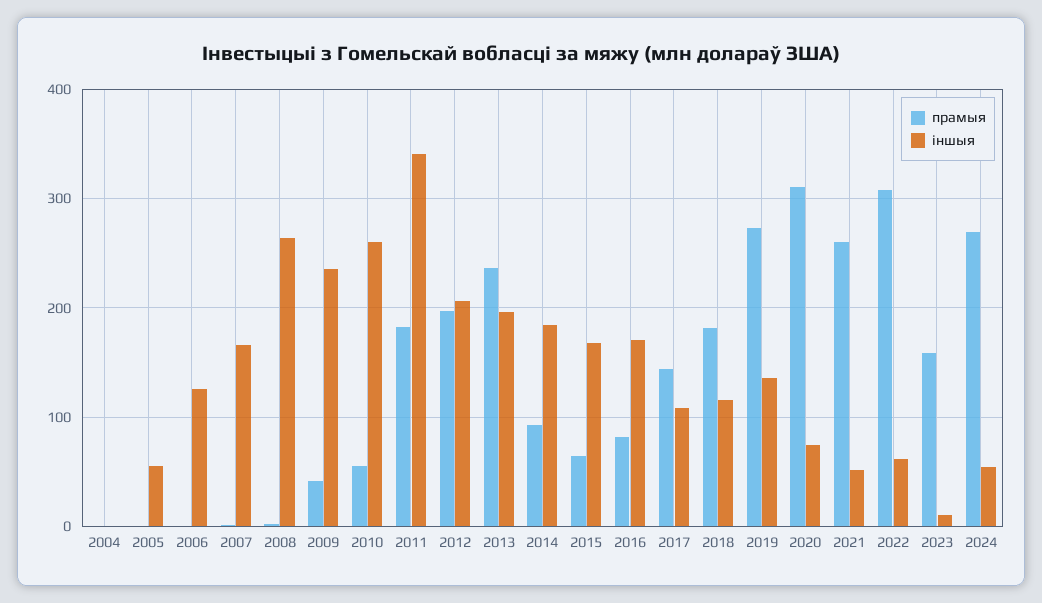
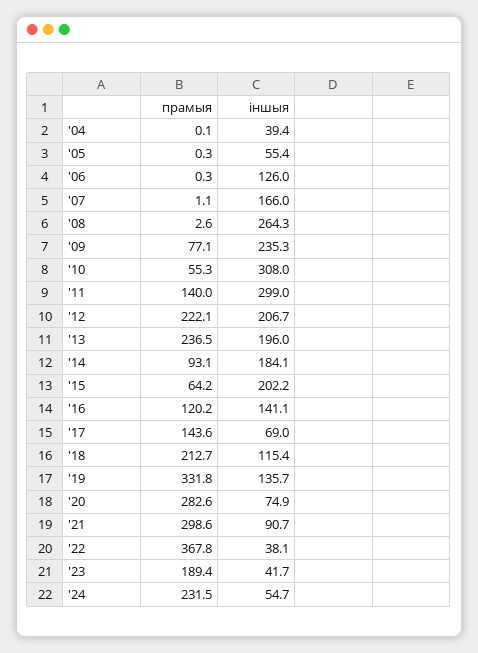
  {
    "прамыя": {
      "2004": 0.1,
      "2005": 0.3,
      "2006": 0.3,
      "2007": 1.1,
      "2008": 2.6,
-     "2009": 40,
+     "2009": 77.1,
      "2010": 55.3,
-     "2011": 180,
+     "2011": 140,
-     "2012": 200,
+     "2012": 222.1,
      "2013": 236.5,
      "2014": 93.1,
      "2015": 64.2,
-     "2016": 80,
+     "2016": 120.2,
      "2017": 143.6,
-     "2018": 180,
+     "2018": 212.7,
-     "2019": 270,
+     "2019": 331.8,
-     "2020": 310,
+     "2020": 282.6,
-     "2021": 260,
+     "2021": 298.6,
-     "2022": 310,
+     "2022": 367.8,
-     "2023": 160,
+     "2023": 189.4,
-     "2024": 270
+     "2024": 231.5
    },
    "іншыя": {
-     "2004": 0,
+     "2004": 39.4,
      "2005": 55.4,
      "2006": 126,
      "2007": 166,
      "2008": 264.3,
      "2009": 235.3,
-     "2010": 260,
+     "2010": 308,
-     "2011": 340,
+     "2011": 299,
      "2012": 206.7,
      "2013": 196,
      "2014": 184.1,
-     "2015": 170,
+     "2015": 202.2,
-     "2016": 170,
+     "2016": 141.1,
-     "2017": 110,
+     "2017": 69,
      "2018": 115.4,
      "2019": 135.7,
      "2020": 74.9,
-     "2021": 50,
+     "2021": 90.7,
-     "2022": 60,
+     "2022": 38.1,
-     "2023": 10,
+     "2023": 41.7,
      "2024": 54.7
    }
  }

